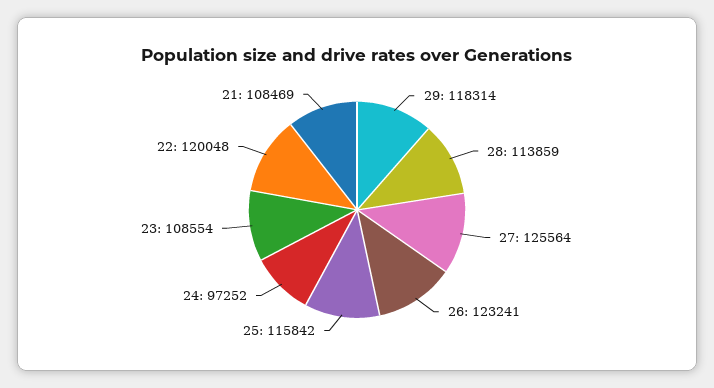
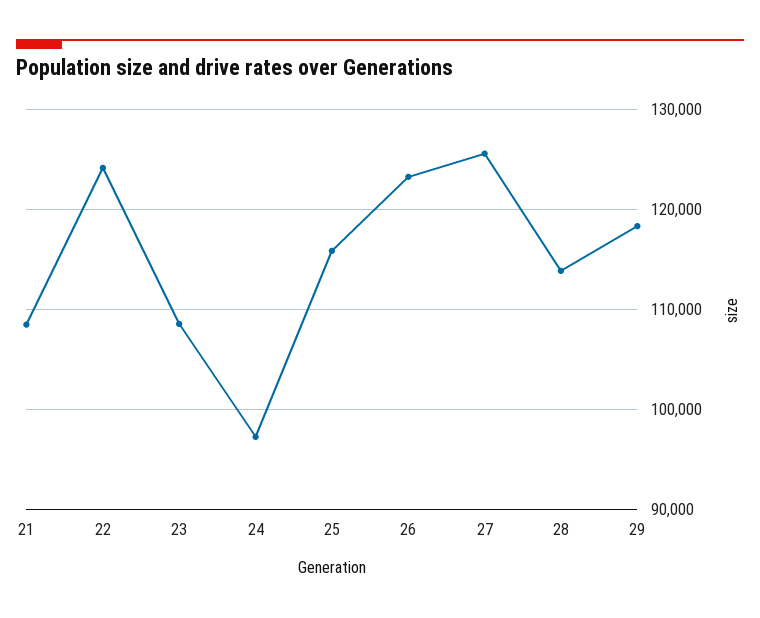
  {
    "29": 118314,
    "28": 113859,
    "27": 125564,
    "26": 123241,
    "25": 115842,
    "24": 97252,
    "23": 108554,
-   "22": 120048,
+   "22": 124000,
    "21": 108469
  }

